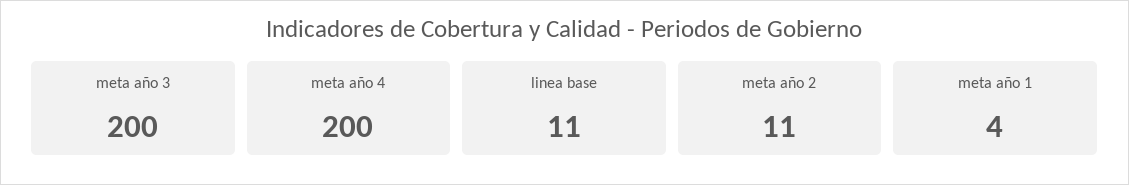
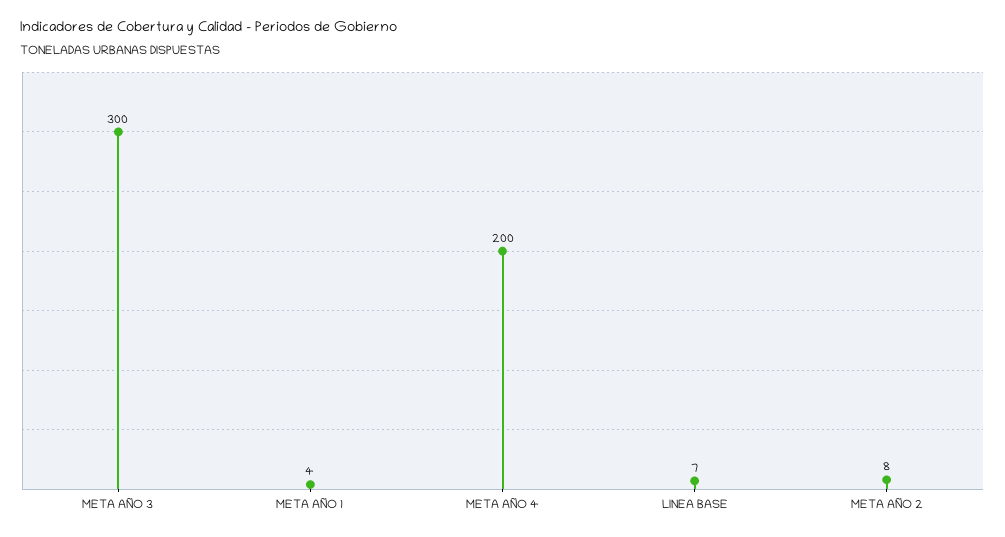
  {
-   "meta año 3": 200,
+   "meta año 3": 300,
    "meta año 4": 200,
-   "linea base": 11,
+   "linea base": 7,
-   "meta año 2": 11,
+   "meta año 2": 8,
    "meta año 1": 4
  }

